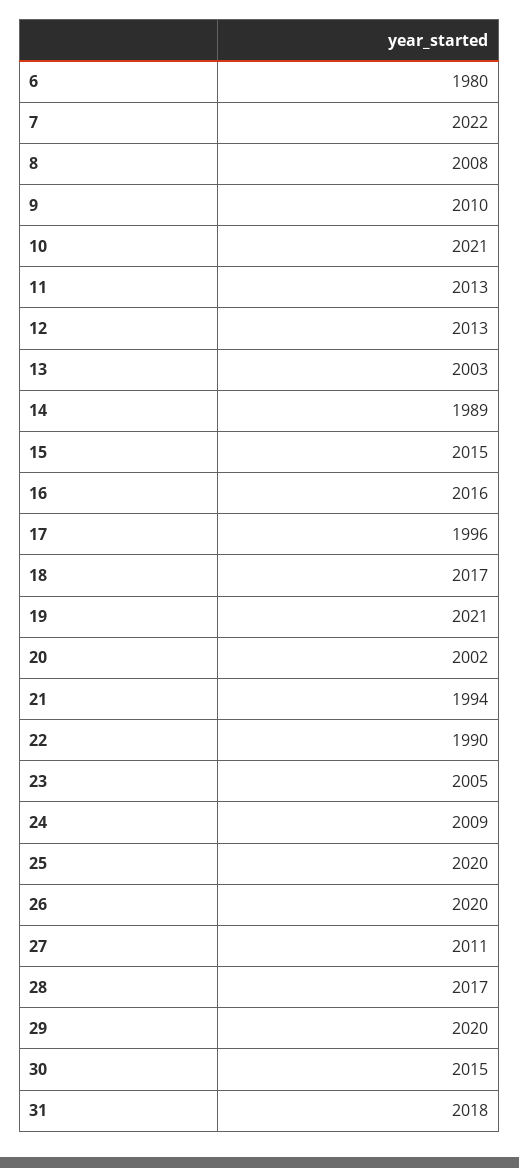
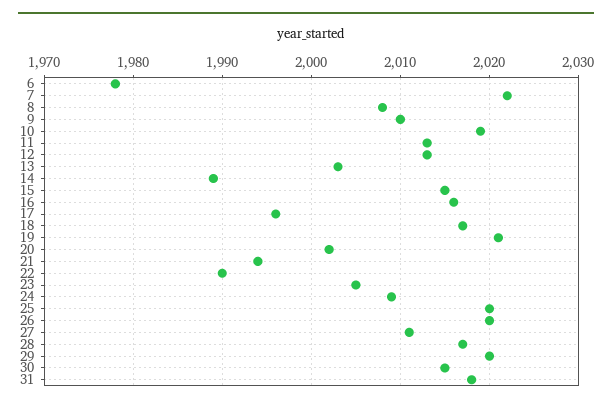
  {
-   "6": 1980,
+   "6": 1978,
    "7": 2022,
    "8": 2008,
    "9": 2010,
-   "10": 2021,
+   "10": 2019,
    "11": 2013,
    "12": 2013,
    "13": 2003,
    "14": 1989,
    "15": 2015,
    "16": 2016,
    "17": 1996,
    "18": 2017,
    "19": 2021,
    "20": 2002,
    "21": 1994,
    "22": 1990,
    "23": 2005,
    "24": 2009,
    "25": 2020,
    "26": 2020,
    "27": 2011,
    "28": 2017,
    "29": 2020,
    "30": 2015,
    "31": 2018
  }

